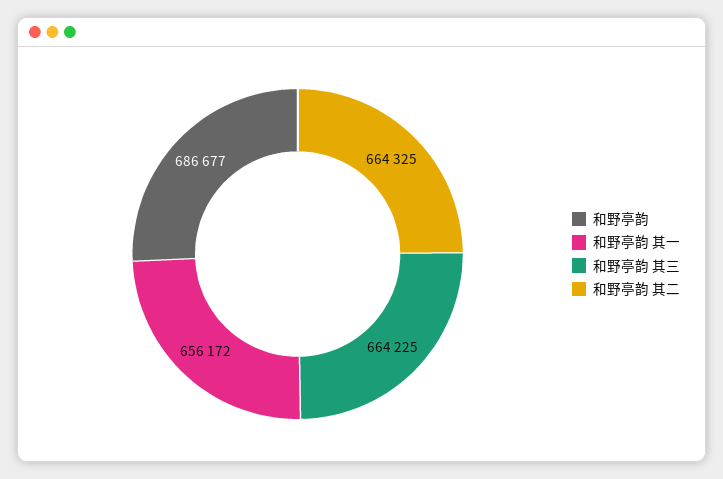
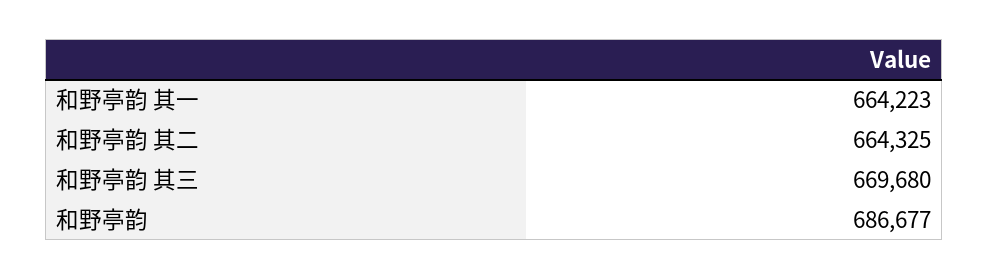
  {
    "和野亭韵": 686677,
-   "和野亭韵 其一": 656172,
+   "和野亭韵 其一": 664223,
-   "和野亭韵 其三": 664225,
+   "和野亭韵 其三": 669680,
    "和野亭韵 其二": 664325
  }

